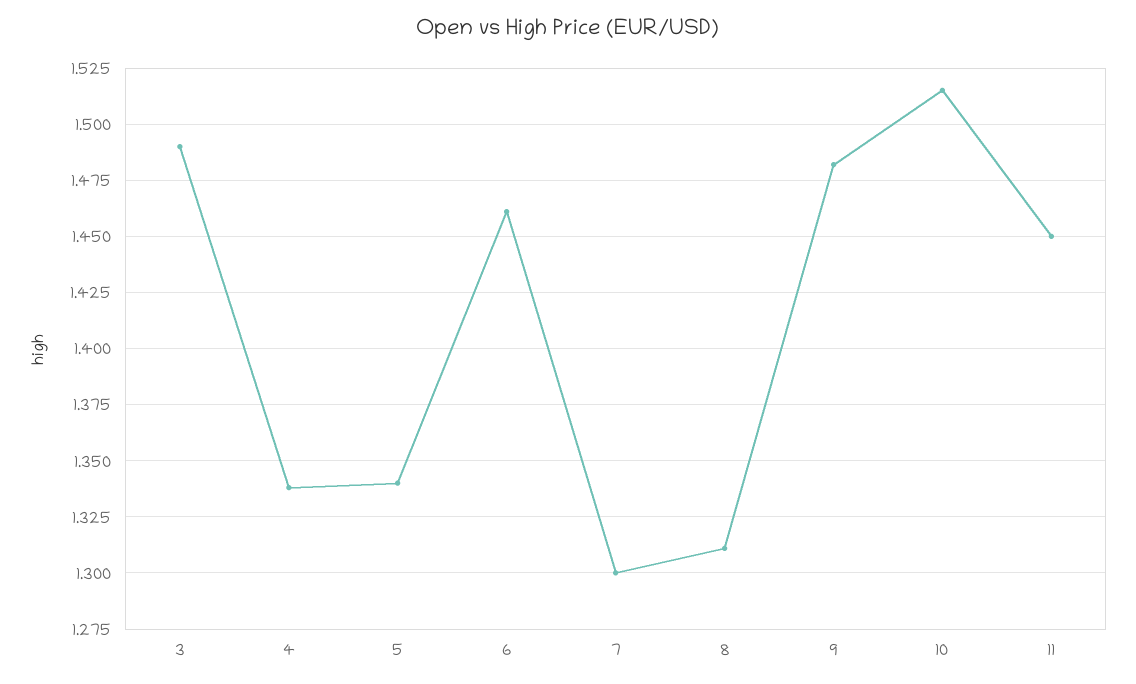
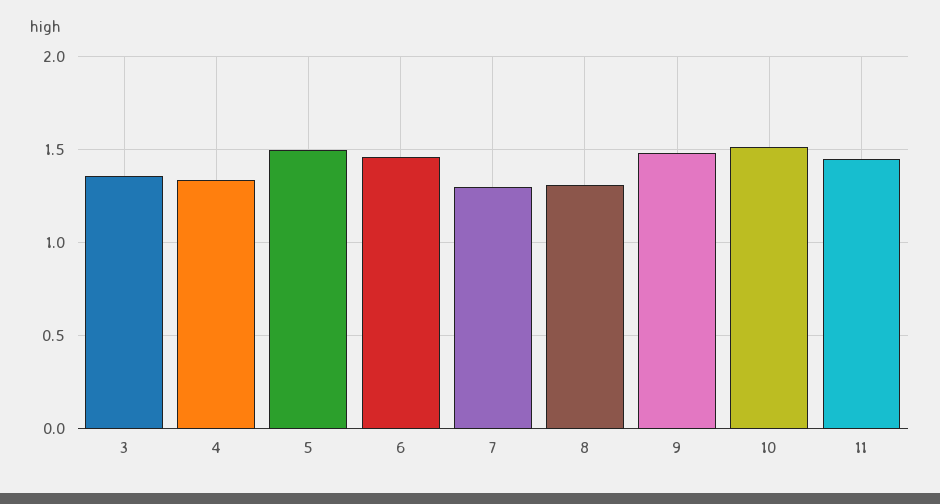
  {
-   "3": 1.49,
+   "3": 1.35,
    "4": 1.34,
-   "5": 1.34,
+   "5": 1.5,
    "6": 1.46,
    "7": 1.3,
    "8": 1.31,
    "9": 1.48,
    "10": 1.515,
    "11": 1.45
  }

